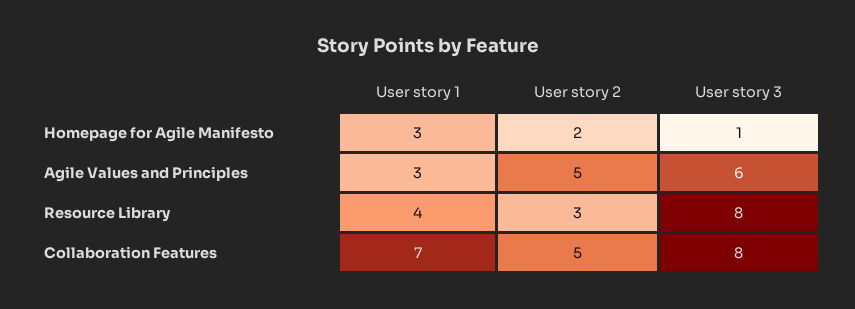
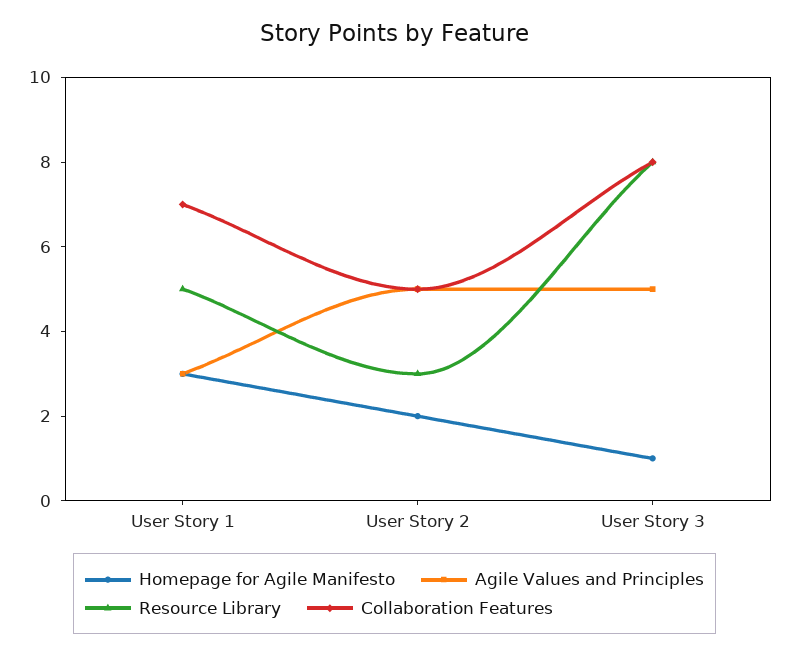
  {
    "Homepage for Agile Manifesto": {
      "User story 1": 3,
      "User story 2": 2,
      "User story 3": 1
    },
    "Agile Values and Principles": {
      "User story 1": 3,
      "User story 2": 5,
-     "User story 3": 6
+     "User story 3": 5
    },
    "Resource Library": {
-     "User story 1": 4,
+     "User story 1": 5,
      "User story 2": 3,
      "User story 3": 8
    },
    "Collaboration Features": {
      "User story 1": 7,
      "User story 2": 5,
      "User story 3": 8
    }
  }

